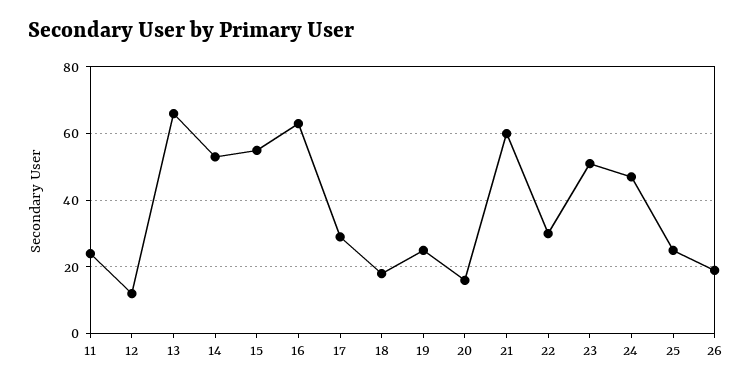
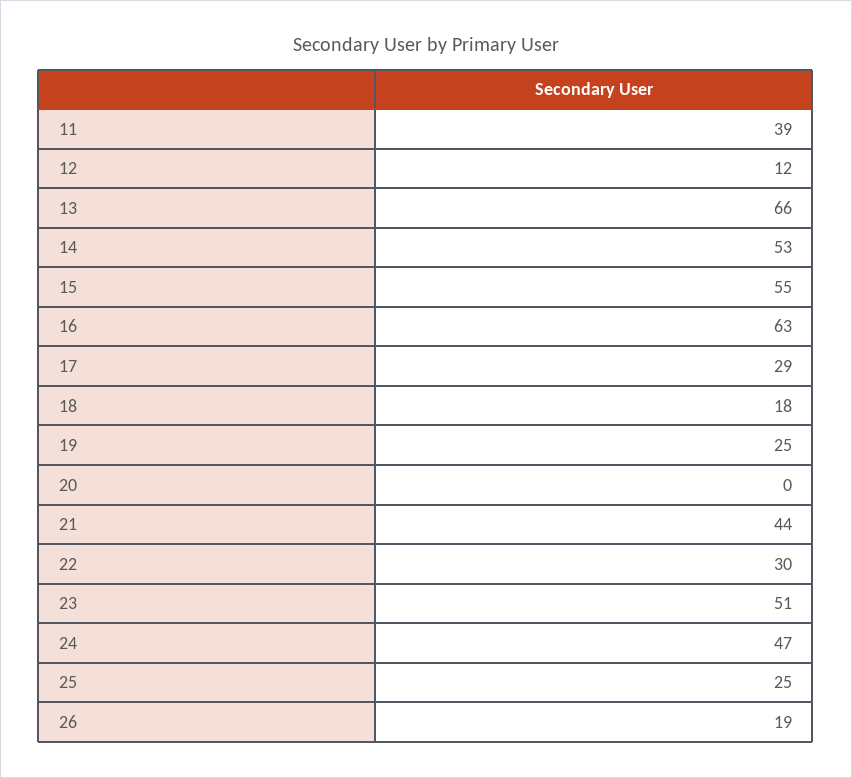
  {
-   "11": 25,
+   "11": 39,
    "12": 12,
    "13": 66,
    "14": 53,
    "15": 55,
    "16": 63,
    "17": 29,
    "18": 18,
    "19": 25,
-   "20": 15,
+   "20": 0,
-   "21": 60,
+   "21": 44,
    "22": 30,
    "23": 51,
    "24": 47,
    "25": 25,
    "26": 19
  }

